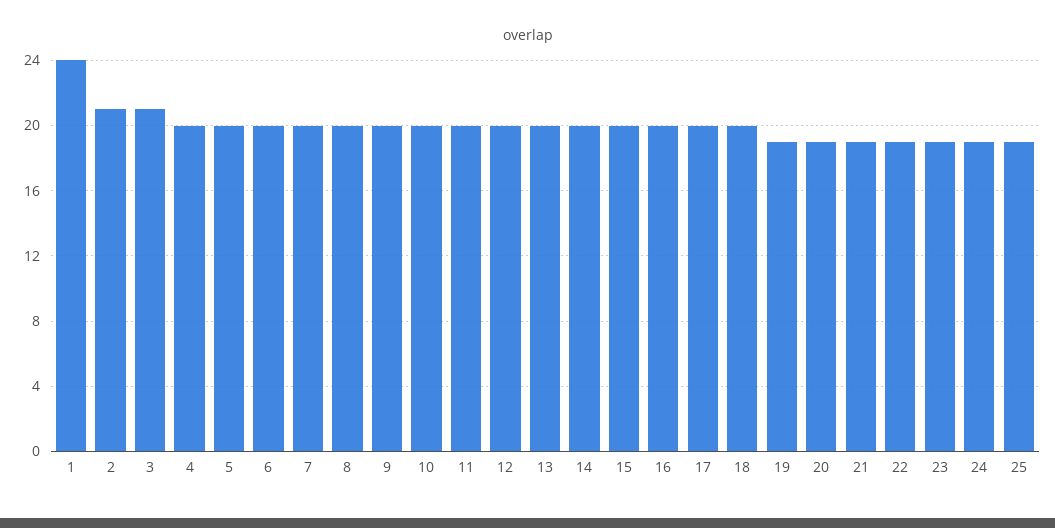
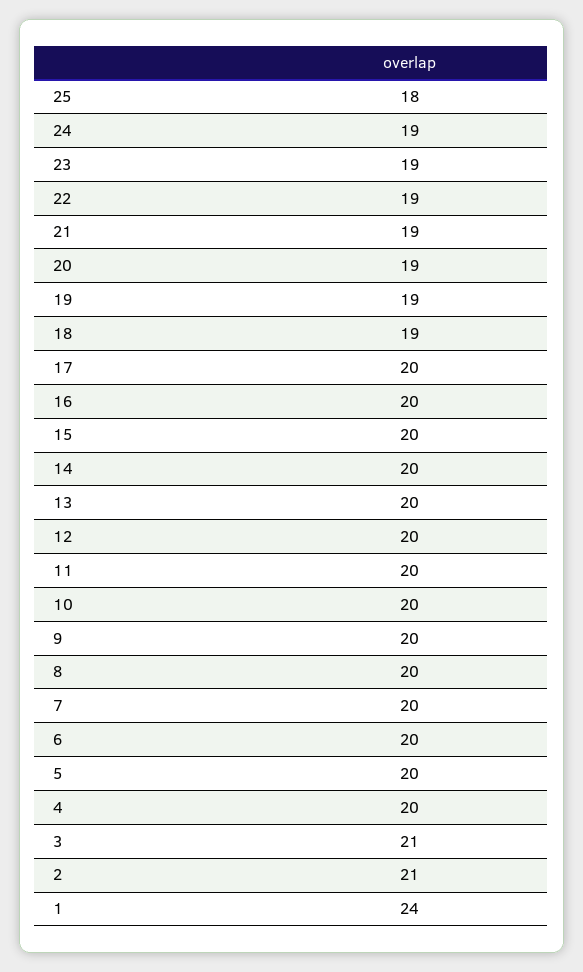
  {
    "1": 24,
    "2": 21,
    "3": 21,
    "4": 20,
    "5": 20,
    "6": 20,
    "7": 20,
    "8": 20,
    "9": 20,
    "10": 20,
    "11": 20,
    "12": 20,
    "13": 20,
    "14": 20,
    "15": 20,
    "16": 20,
    "17": 20,
-   "18": 20,
+   "18": 19,
    "19": 19,
    "20": 19,
    "21": 19,
    "22": 19,
    "23": 19,
    "24": 19,
-   "25": 19
+   "25": 18
  }

